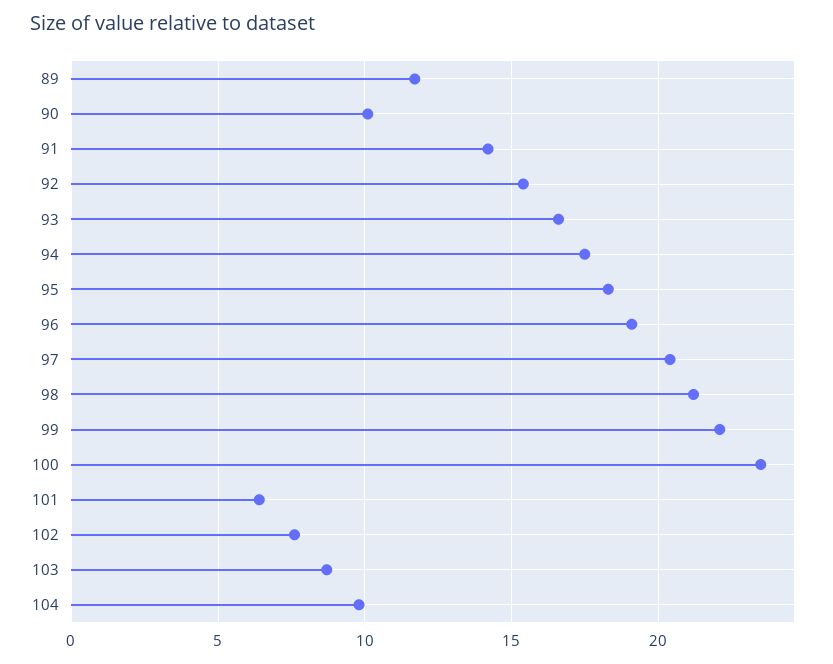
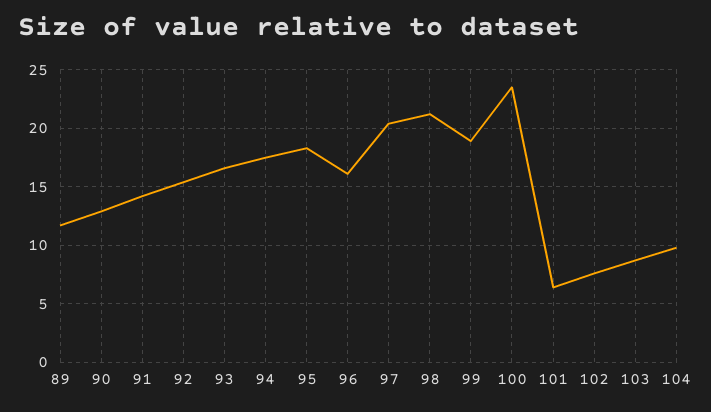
  {
    "89": 11.5,
-   "90": 10,
+   "90": 13,
    "91": 14,
    "92": 15.5,
    "93": 16.5,
    "94": 17.5,
    "95": 18.5,
-   "96": 19,
+   "96": 16,
    "97": 20.5,
    "98": 21,
-   "99": 22,
+   "99": 19,
    "100": 23.5,
    "101": 6.5,
    "102": 7.5,
    "103": 8.5,
    "104": 10
  }

